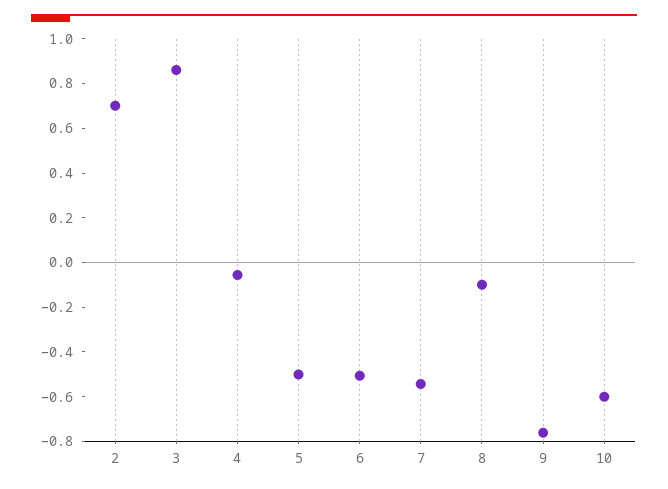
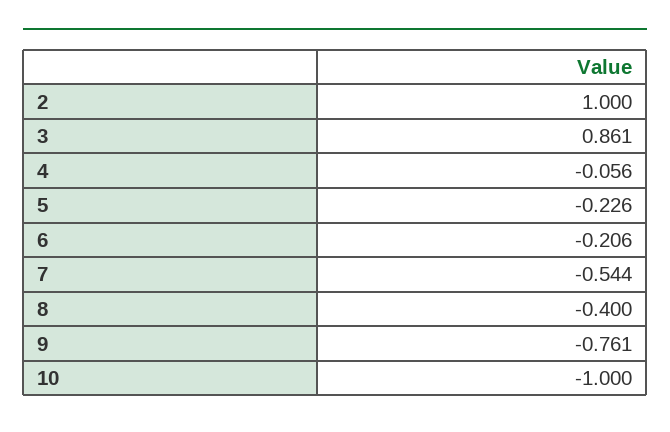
  {
-   "2": 0.7,
+   "2": 1,
    "3": 0.861,
    "4": -0.056,
-   "5": -0.5,
+   "5": -0.226,
-   "6": -0.5,
+   "6": -0.206,
    "7": -0.544,
-   "8": -0.1,
+   "8": -0.4,
    "9": -0.761,
-   "10": -0.6
+   "10": -1
  }

